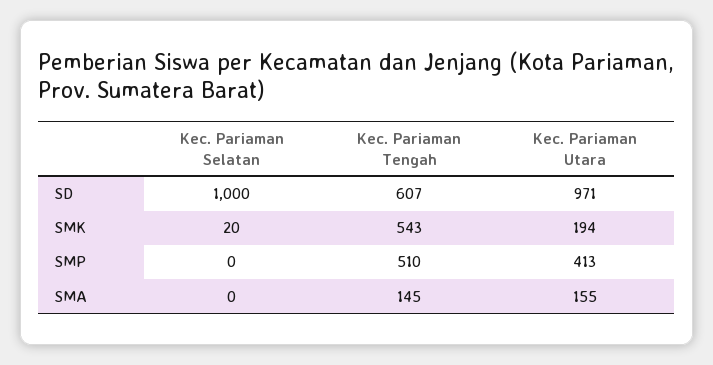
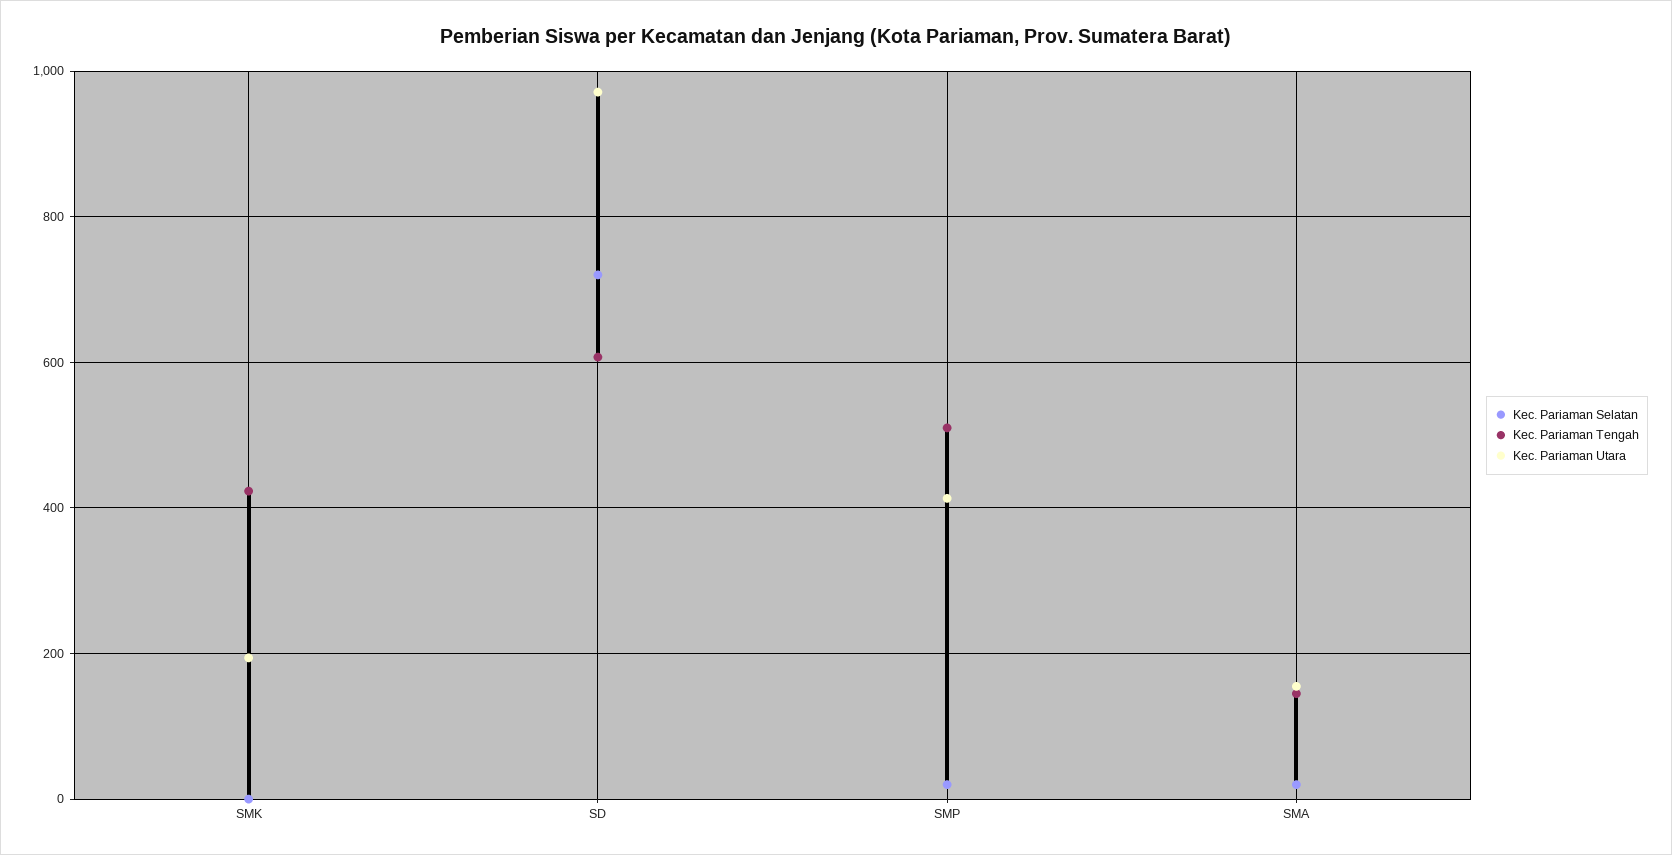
  {
    "Kec. Pariaman Selatan": {
-     "SD": 1000,
+     "SD": 720,
-     "SMK": 20,
+     "SMK": 0,
-     "SMP": 0,
+     "SMP": 20,
-     "SMA": 0
+     "SMA": 20
    },
    "Kec. Pariaman Tengah": {
      "SD": 607,
-     "SMK": 543,
+     "SMK": 420,
      "SMP": 510,
      "SMA": 145
    },
    "Kec. Pariaman Utara": {
      "SD": 971,
      "SMK": 194,
      "SMP": 413,
      "SMA": 155
    }
  }

